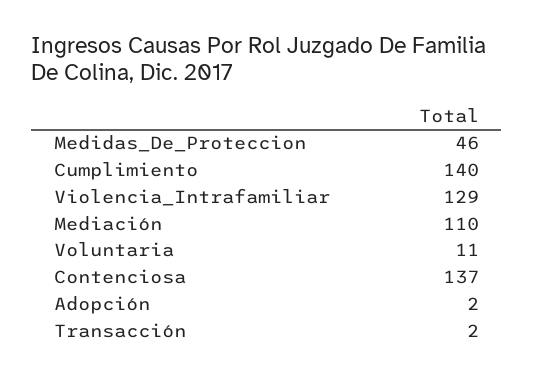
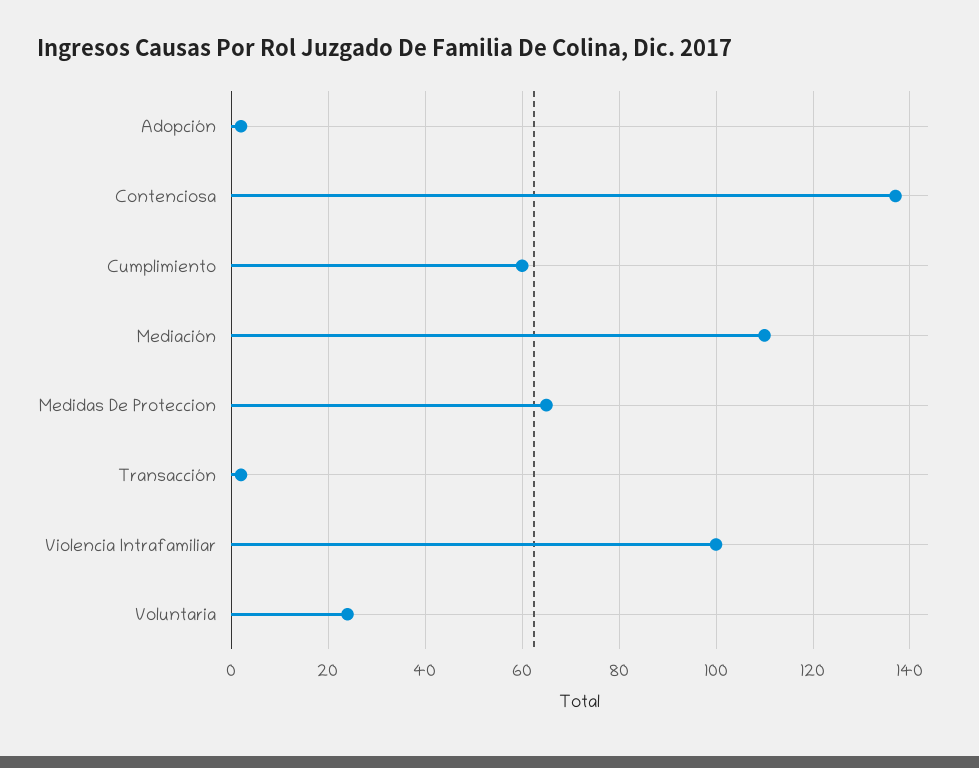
  {
-   "Medidas_De_Proteccion": 46,
+   "Medidas_De_Proteccion": 65,
-   "Cumplimiento": 140,
+   "Cumplimiento": 60,
-   "Violencia_Intrafamiliar": 129,
+   "Violencia_Intrafamiliar": 100,
    "Mediación": 110,
-   "Voluntaria": 11,
+   "Voluntaria": 25,
    "Contenciosa": 137,
    "Adopción": 2,
    "Transacción": 2
  }

